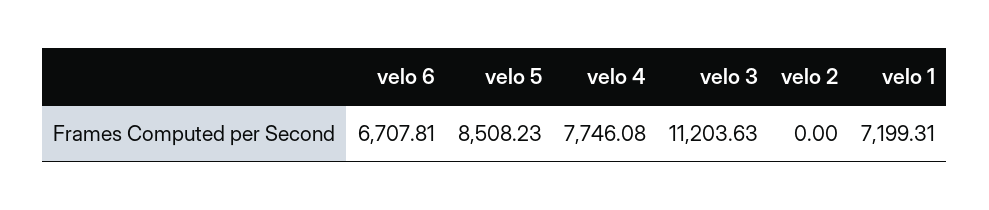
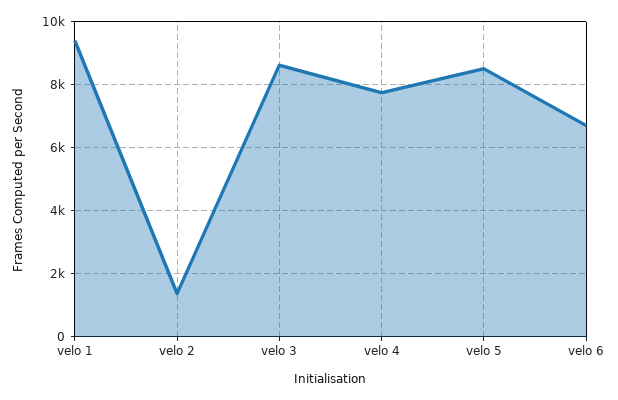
  {
    "velo 6": 6707.81,
    "velo 5": 8508.23,
    "velo 4": 7746.08,
-   "velo 3": 11203.63,
+   "velo 3": 8600,
-   "velo 2": 0,
+   "velo 2": 1400,
-   "velo 1": 7199.31
+   "velo 1": 9400
  }

